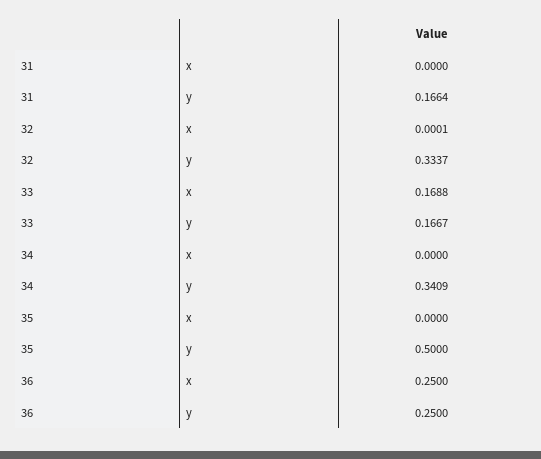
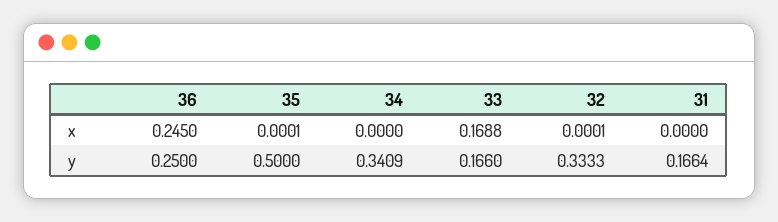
  {
    "31": {
      "x": 0,
      "y": 0.1664
    },
    "32": {
      "x": 0.0001,
-     "y": 0.3337
+     "y": 0.3333
    },
    "33": {
      "x": 0.1688,
-     "y": 0.1667
+     "y": 0.166
    },
    "34": {
      "x": 0,
      "y": 0.3409
    },
    "35": {
-     "x": 0,
+     "x": 0.0001,
      "y": 0.5
    },
    "36": {
-     "x": 0.25,
+     "x": 0.245,
      "y": 0.25
    }
  }

